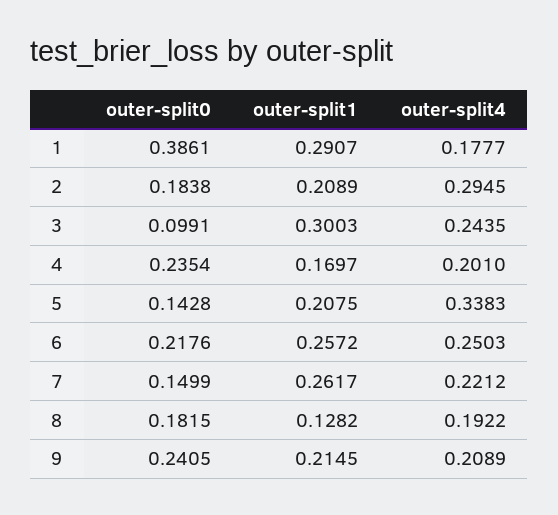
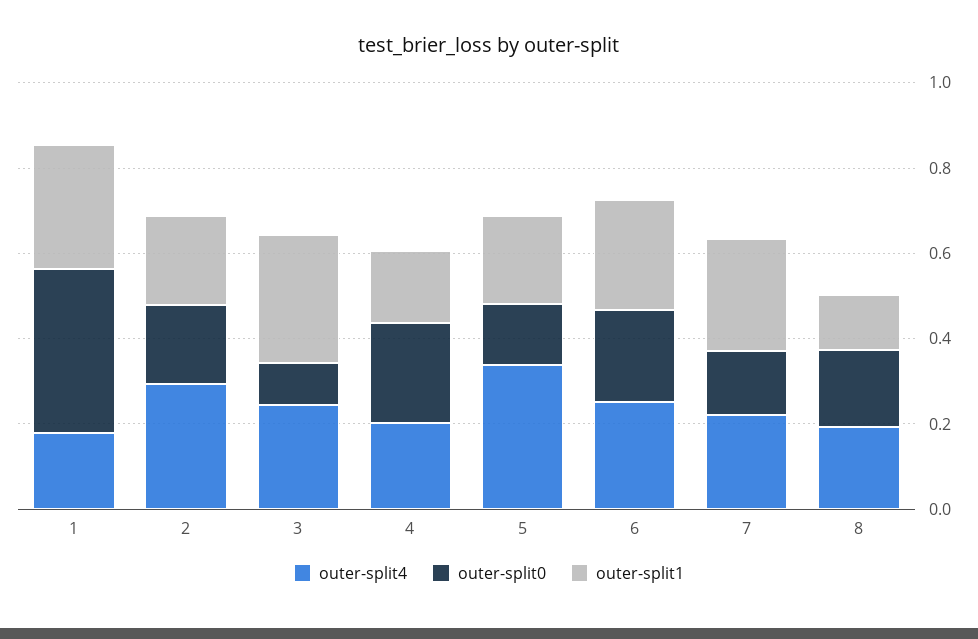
  {
    "outer-split0": {
      "1": 0.3861,
      "2": 0.1838,
      "3": 0.0991,
      "4": 0.2354,
      "5": 0.1428,
      "6": 0.2176,
      "7": 0.1499,
-     "8": 0.1815,
+     "8": 0.1815
-     "9": 0.2405
    },
    "outer-split1": {
      "1": 0.2907,
      "2": 0.2089,
      "3": 0.3003,
      "4": 0.1697,
      "5": 0.2075,
      "6": 0.2572,
      "7": 0.2617,
-     "8": 0.1282,
+     "8": 0.1282
-     "9": 0.2145
    },
    "outer-split4": {
      "1": 0.1777,
      "2": 0.2945,
      "3": 0.2435,
      "4": 0.201,
      "5": 0.3383,
      "6": 0.2503,
      "7": 0.2212,
-     "8": 0.1922,
+     "8": 0.1922
-     "9": 0.2089
    }
  }

